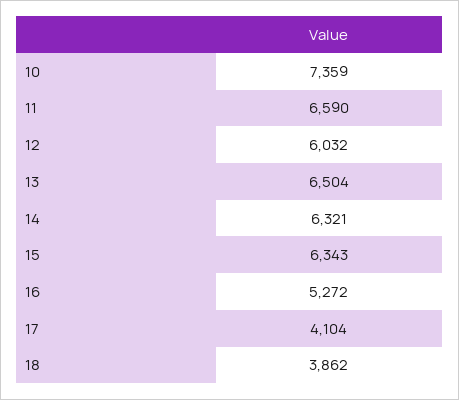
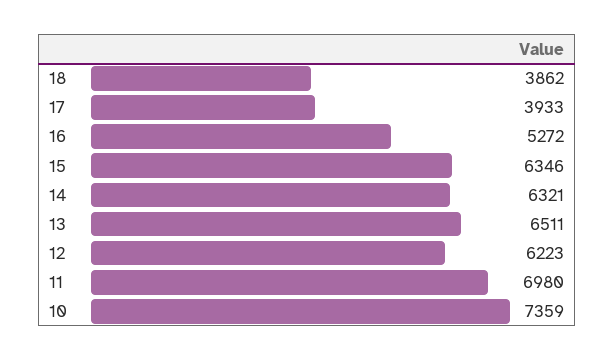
  {
    "10": 7359,
-   "11": 6590,
+   "11": 6980,
-   "12": 6032,
+   "12": 6223,
-   "13": 6504,
+   "13": 6511,
    "14": 6321,
-   "15": 6343,
+   "15": 6346,
    "16": 5272,
-   "17": 4104,
+   "17": 3933,
    "18": 3862
  }

